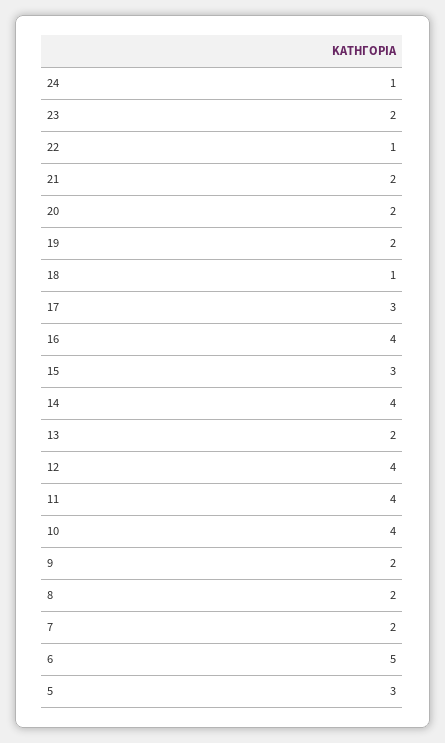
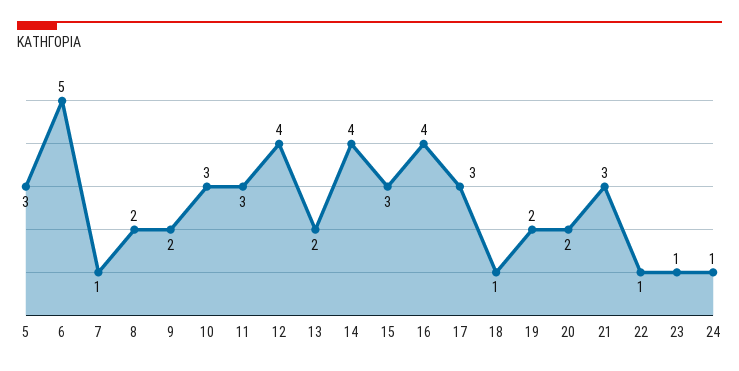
  {
    "24": 1,
-   "23": 2,
+   "23": 1,
    "22": 1,
-   "21": 2,
+   "21": 3,
    "20": 2,
    "19": 2,
    "18": 1,
    "17": 3,
    "16": 4,
    "15": 3,
    "14": 4,
    "13": 2,
    "12": 4,
-   "11": 4,
+   "11": 3,
-   "10": 4,
+   "10": 3,
    "9": 2,
    "8": 2,
-   "7": 2,
+   "7": 1,
    "6": 5,
    "5": 3
  }

